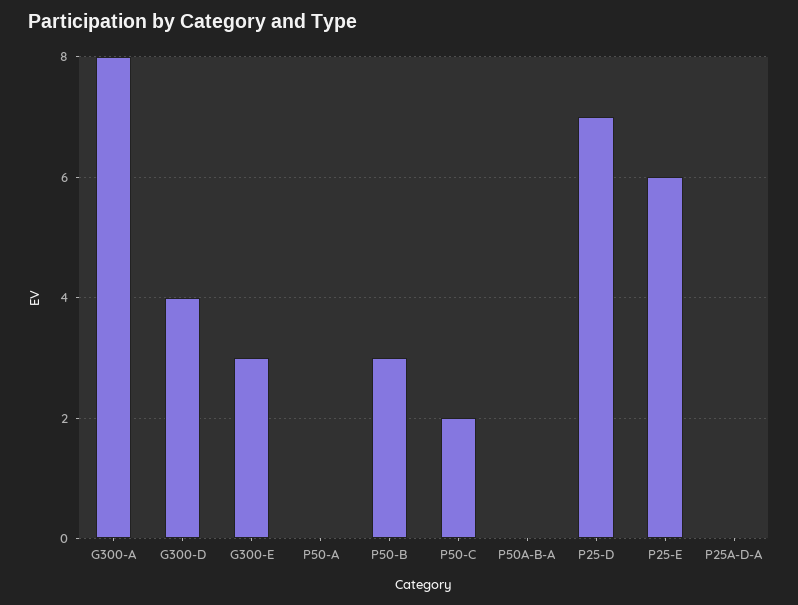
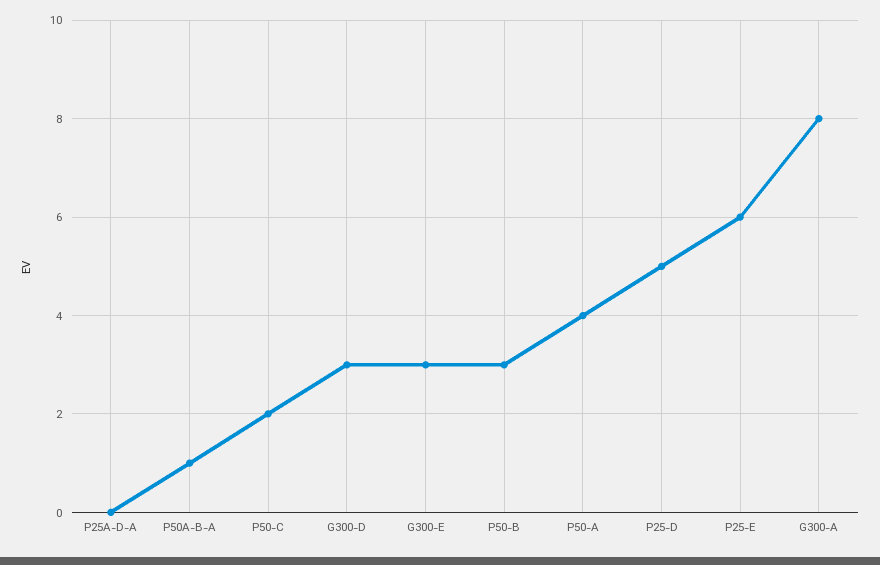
  {
    "G300-A": 8,
-   "G300-D": 4,
+   "G300-D": 3,
    "G300-E": 3,
-   "P50-A": 0,
+   "P50-A": 4,
    "P50-B": 3,
    "P50-C": 2,
-   "P50A-B-A": 0,
+   "P50A-B-A": 1,
-   "P25-D": 7,
+   "P25-D": 5,
    "P25-E": 6,
    "P25A-D-A": 0
  }

